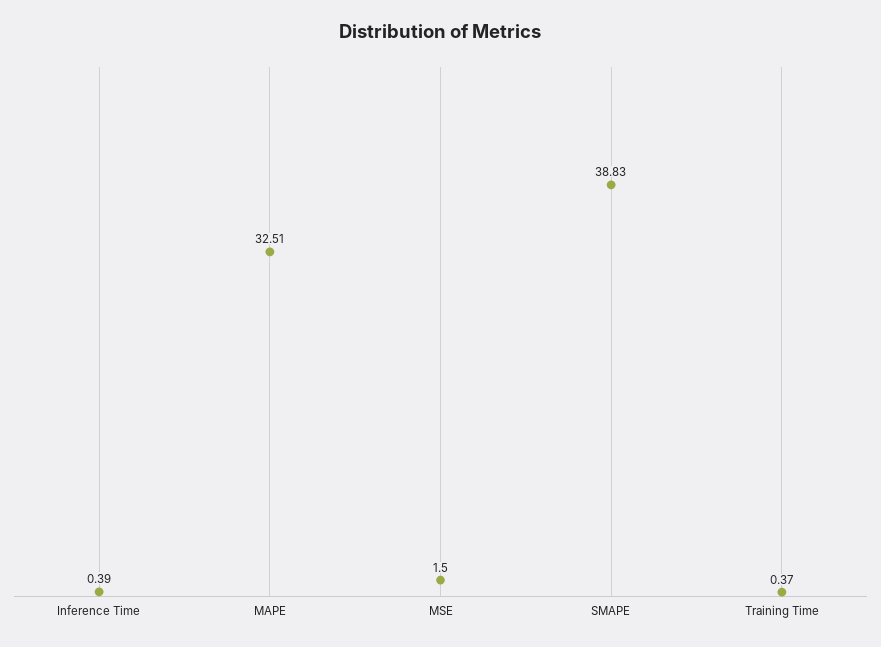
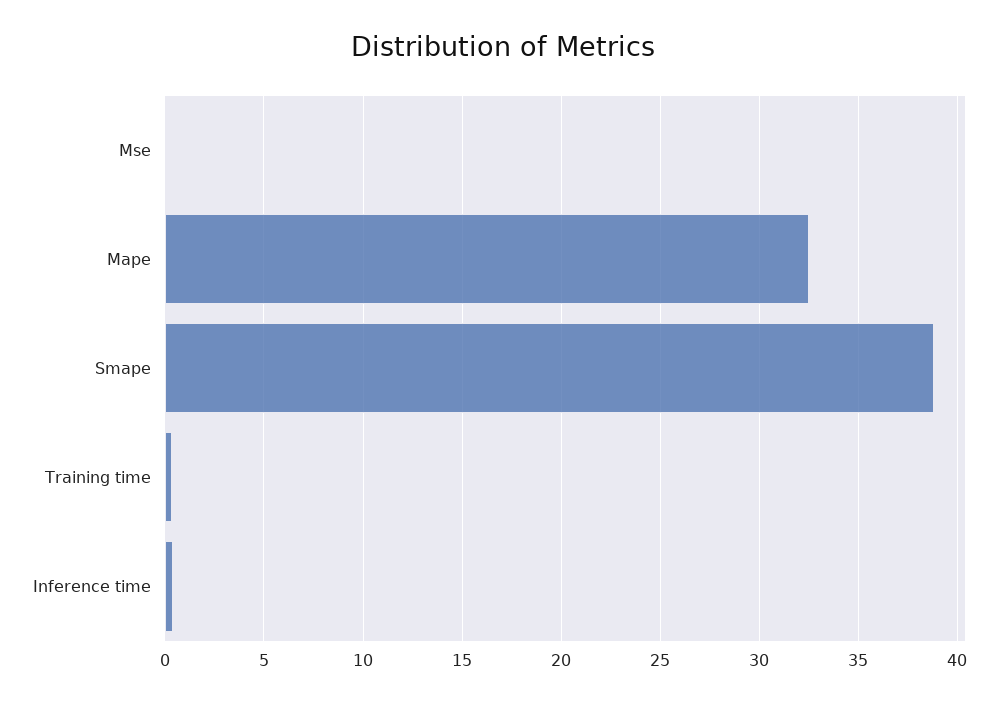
  {
    "Inference Time": 0.39,
    "MAPE": 32.51,
-   "MSE": 1.5,
+   "MSE": 0,
    "SMAPE": 38.83,
    "Training Time": 0.37
  }

